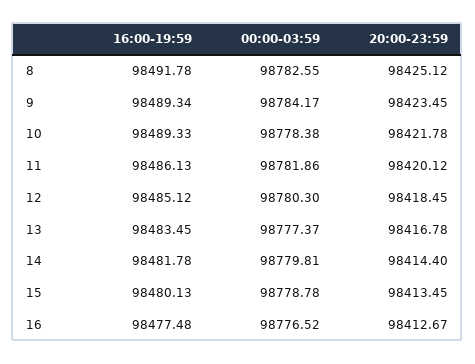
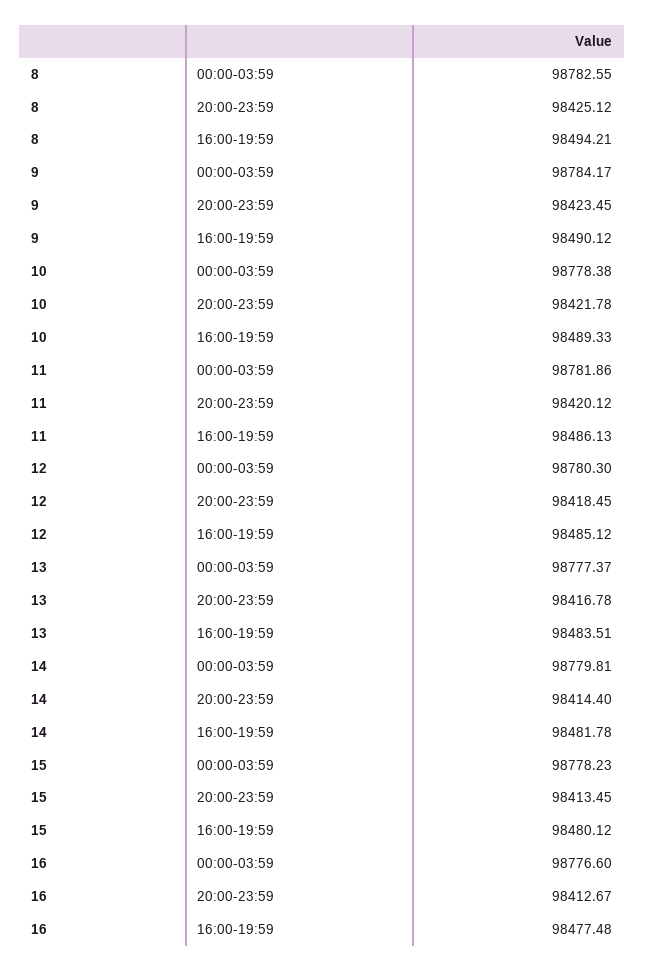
  {
    "16:00-19:59": {
-     "8": 98491.78,
+     "8": 98494.21,
-     "9": 98489.34,
+     "9": 98490.12,
      "10": 98489.33,
      "11": 98486.13,
      "12": 98485.12,
-     "13": 98483.45,
+     "13": 98483.51,
      "14": 98481.78,
-     "15": 98480.13,
+     "15": 98480.12,
      "16": 98477.48
    },
    "00:00-03:59": {
      "8": 98782.55,
      "9": 98784.17,
      "10": 98778.38,
      "11": 98781.86,
      "12": 98780.3,
      "13": 98777.37,
      "14": 98779.81,
-     "15": 98778.78,
+     "15": 98778.23,
-     "16": 98776.52
+     "16": 98776.6
    },
    "20:00-23:59": {
      "8": 98425.12,
      "9": 98423.45,
      "10": 98421.78,
      "11": 98420.12,
      "12": 98418.45,
      "13": 98416.78,
      "14": 98414.4,
      "15": 98413.45,
      "16": 98412.67
    }
  }

